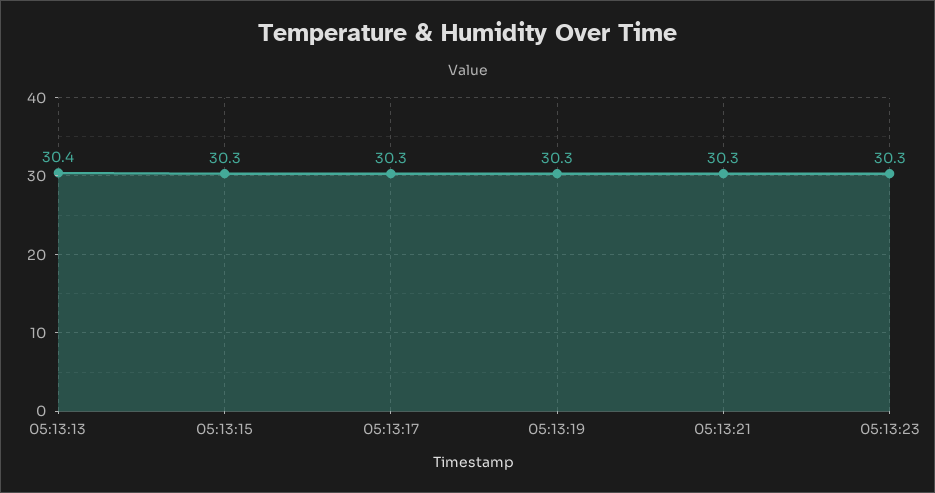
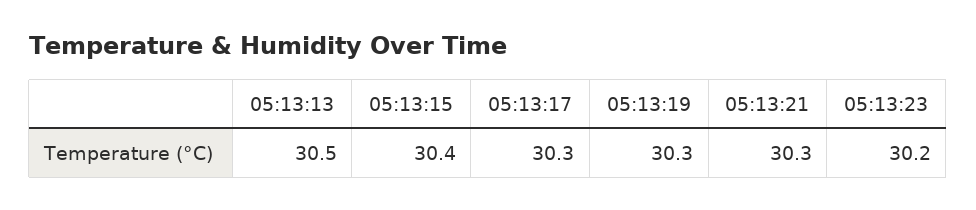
  {
-   "05:13:13": 30.4,
+   "05:13:13": 30.5,
-   "05:13:15": 30.3,
+   "05:13:15": 30.4,
    "05:13:17": 30.3,
    "05:13:19": 30.3,
    "05:13:21": 30.3,
-   "05:13:23": 30.3
+   "05:13:23": 30.2
  }

